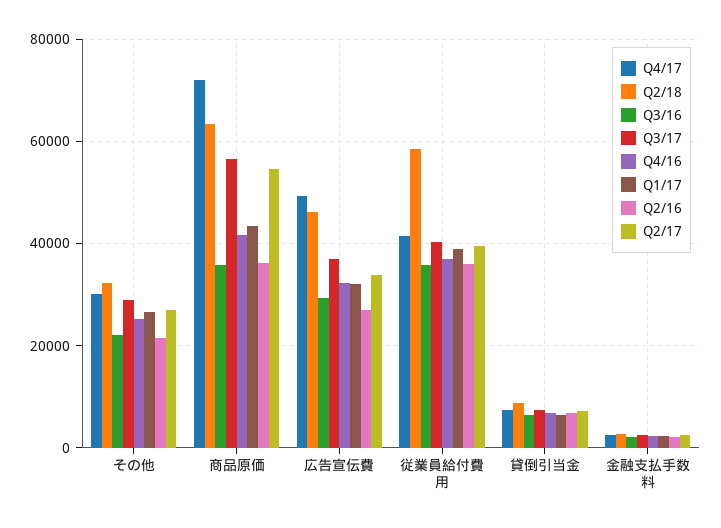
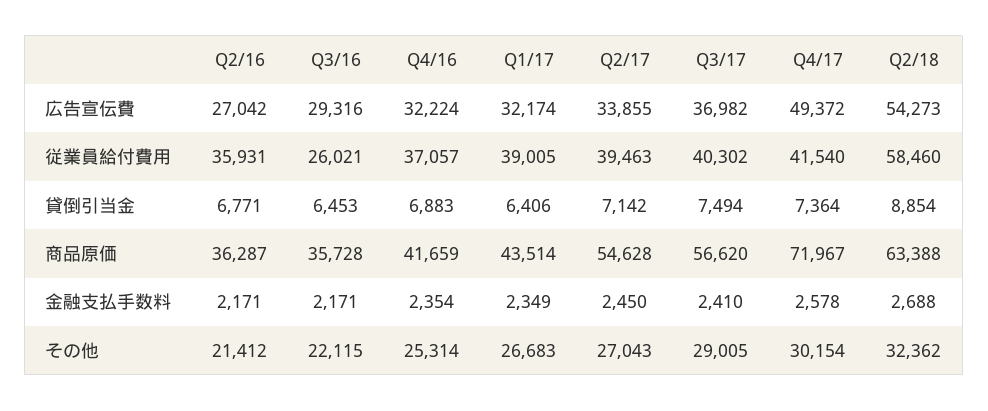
  {
    "Q4/17": {
      "その他": 30154,
      "商品原価": 71967,
      "広告宣伝費": 49372,
      "従業員給付費用": 41540,
      "貸倒引当金": 7364,
      "金融支払手数料": 2578
    },
    "Q2/18": {
      "その他": 32362,
      "商品原価": 63388,
-     "広告宣伝費": 46000,
+     "広告宣伝費": 54273,
      "従業員給付費用": 58460,
      "貸倒引当金": 8854,
      "金融支払手数料": 2688
    },
    "Q3/16": {
      "その他": 22115,
      "商品原価": 35728,
      "広告宣伝費": 29316,
-     "従業員給付費用": 36000,
+     "従業員給付費用": 26021,
      "貸倒引当金": 6453,
      "金融支払手数料": 2171
    },
    "Q3/17": {
      "その他": 29005,
      "商品原価": 56620,
      "広告宣伝費": 36982,
      "従業員給付費用": 40302,
      "貸倒引当金": 7494,
      "金融支払手数料": 2410
    },
    "Q4/16": {
      "その他": 25314,
      "商品原価": 41659,
      "広告宣伝費": 32224,
      "従業員給付費用": 37057,
      "貸倒引当金": 6883,
      "金融支払手数料": 2354
    },
    "Q1/17": {
      "その他": 26683,
      "商品原価": 43514,
      "広告宣伝費": 32174,
      "従業員給付費用": 39005,
      "貸倒引当金": 6406,
      "金融支払手数料": 2349
    },
    "Q2/16": {
      "その他": 21412,
      "商品原価": 36287,
      "広告宣伝費": 27042,
      "従業員給付費用": 35931,
      "貸倒引当金": 6771,
      "金融支払手数料": 2171
    },
    "Q2/17": {
      "その他": 27043,
      "商品原価": 54628,
      "広告宣伝費": 33855,
      "従業員給付費用": 39463,
      "貸倒引当金": 7142,
      "金融支払手数料": 2450
    }
  }

